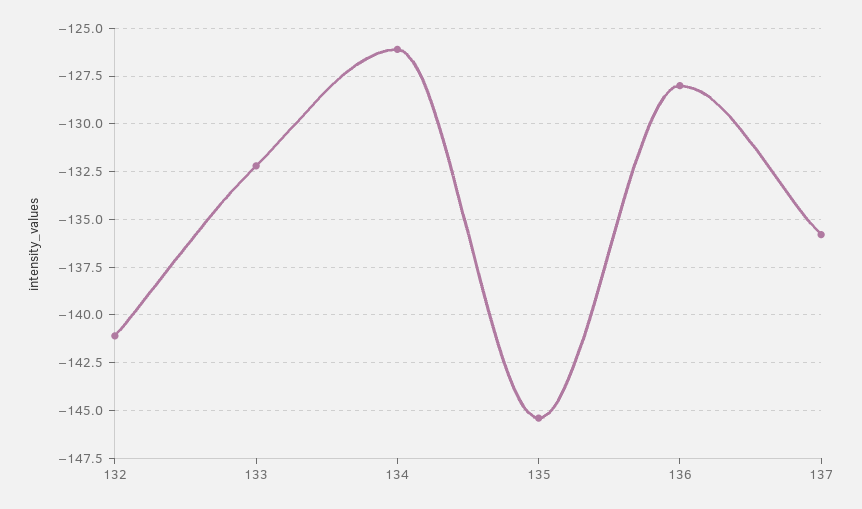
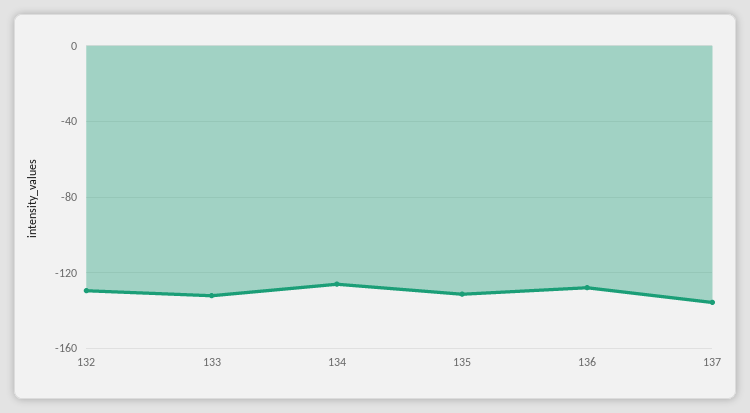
  {
-   "132": -141,
+   "132": -130,
    "133": -132,
    "134": -126,
-   "135": -145.5,
+   "135": -130,
    "136": -128,
    "137": -136
  }

